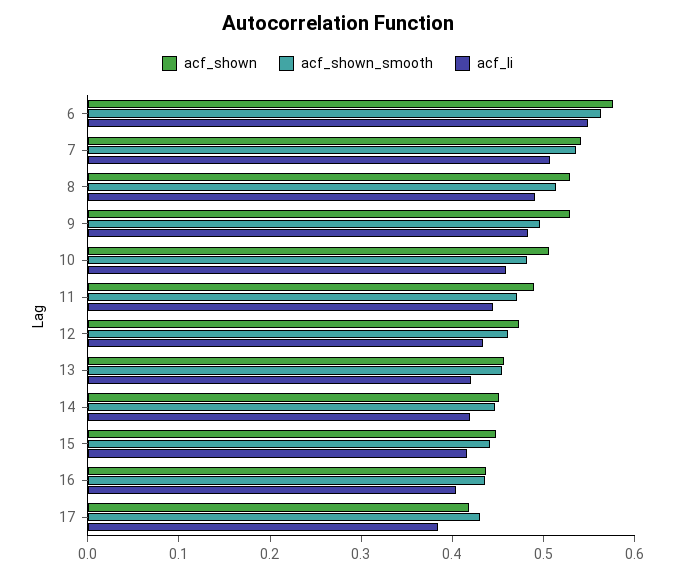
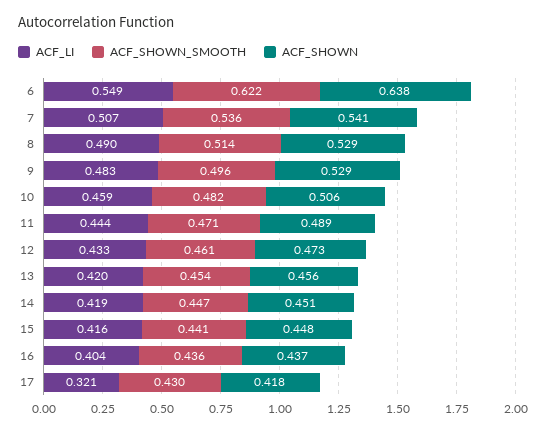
  {
    "acf_shown": {
-     "6": 0.58,
+     "6": 0.638,
      "7": 0.541,
      "8": 0.529,
      "9": 0.529,
      "10": 0.506,
      "11": 0.489,
      "12": 0.473,
      "13": 0.456,
      "14": 0.451,
      "15": 0.448,
      "16": 0.437,
      "17": 0.418
    },
    "acf_shown_smooth": {
-     "6": 0.56,
+     "6": 0.622,
      "7": 0.536,
      "8": 0.514,
      "9": 0.496,
      "10": 0.482,
      "11": 0.471,
      "12": 0.461,
      "13": 0.454,
      "14": 0.447,
      "15": 0.441,
      "16": 0.436,
      "17": 0.43
    },
    "acf_li": {
      "6": 0.549,
      "7": 0.507,
      "8": 0.49,
      "9": 0.483,
      "10": 0.459,
      "11": 0.444,
      "12": 0.433,
      "13": 0.42,
      "14": 0.419,
      "15": 0.416,
      "16": 0.404,
-     "17": 0.38
+     "17": 0.321
    }
  }

